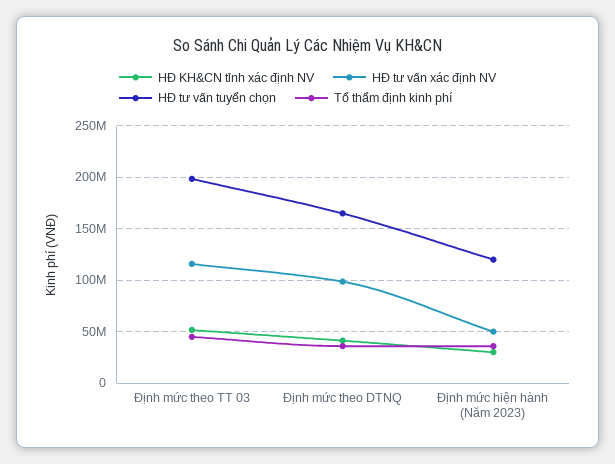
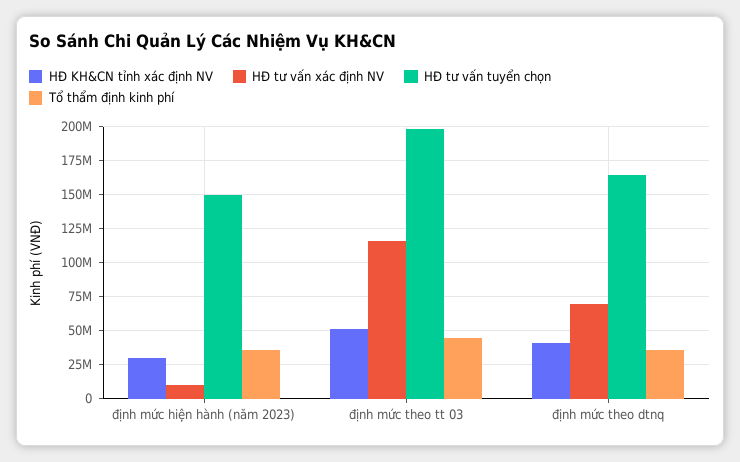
  {
    "HĐ KH&CN tỉnh xác định NV": {
      "Định mức theo TT 03": 50000000,
      "Định mức theo DTNQ": 40000000,
      "Định mức hiện hành (Năm 2023)": 30000000
    },
    "HĐ tư vấn xác định NV": {
      "Định mức theo TT 03": 115000000,
-     "Định mức theo DTNQ": 100000000,
+     "Định mức theo DTNQ": 70000000,
-     "Định mức hiện hành (Năm 2023)": 50000000
+     "Định mức hiện hành (Năm 2023)": 10000000
    },
    "HĐ tư vấn tuyển chọn": {
      "Định mức theo TT 03": 200000000,
      "Định mức theo DTNQ": 165000000,
-     "Định mức hiện hành (Năm 2023)": 120000000
+     "Định mức hiện hành (Năm 2023)": 150000000
    },
    "Tổ thẩm định kinh phí": {
      "Định mức theo TT 03": 45000000,
      "Định mức theo DTNQ": 35000000,
      "Định mức hiện hành (Năm 2023)": 35000000
    }
  }

